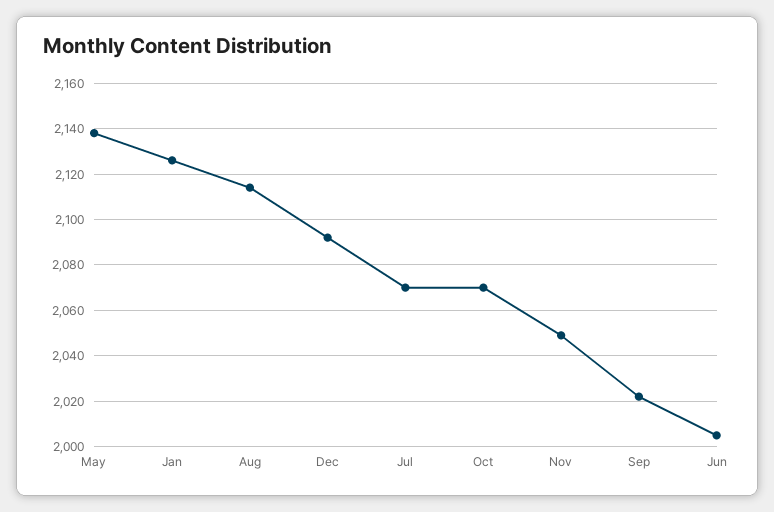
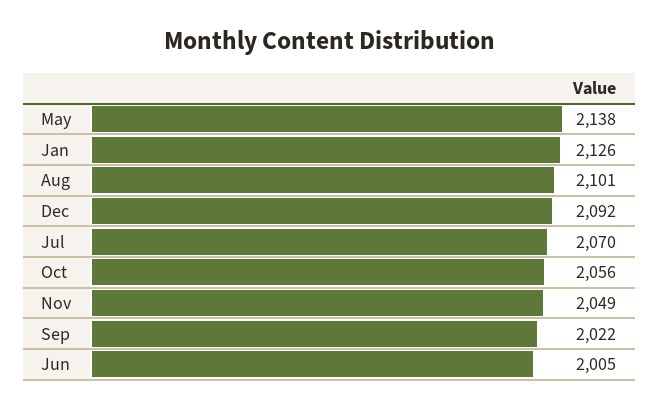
  {
    "May": 2138,
    "Jan": 2126,
-   "Aug": 2115,
+   "Aug": 2101,
    "Dec": 2092,
    "Jul": 2070,
-   "Oct": 2070,
+   "Oct": 2056,
    "Nov": 2049,
    "Sep": 2022,
    "Jun": 2005
  }

